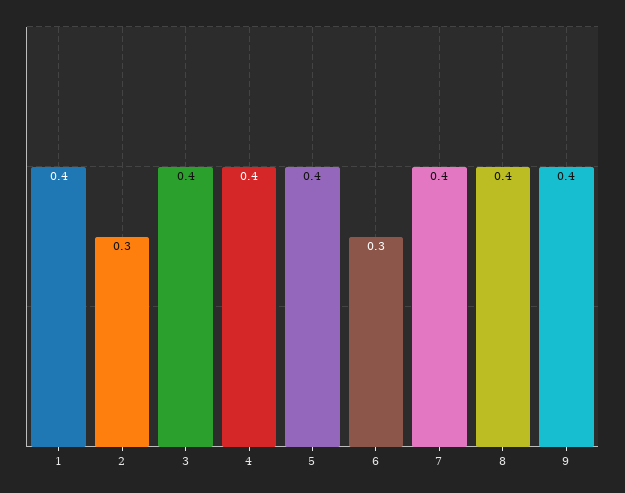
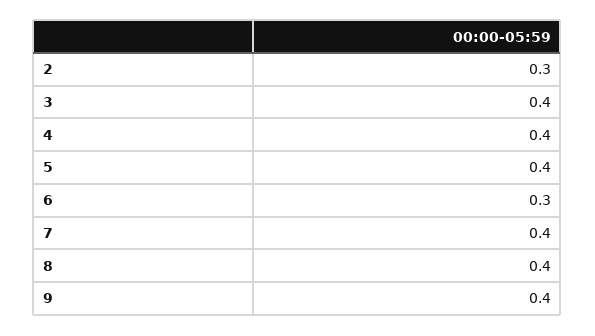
  {
-   "1": 0.4,
    "2": 0.3,
    "3": 0.4,
    "4": 0.4,
    "5": 0.4,
    "6": 0.3,
    "7": 0.4,
    "8": 0.4,
    "9": 0.4
  }

